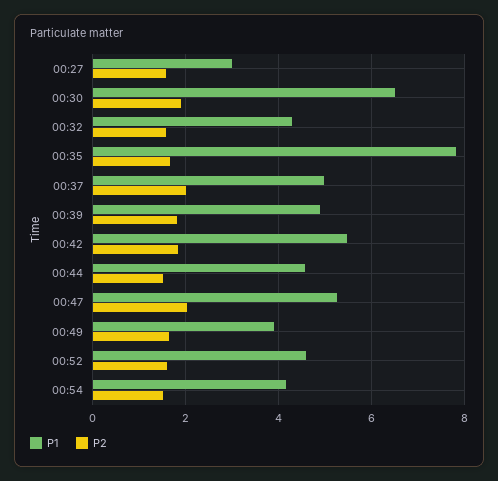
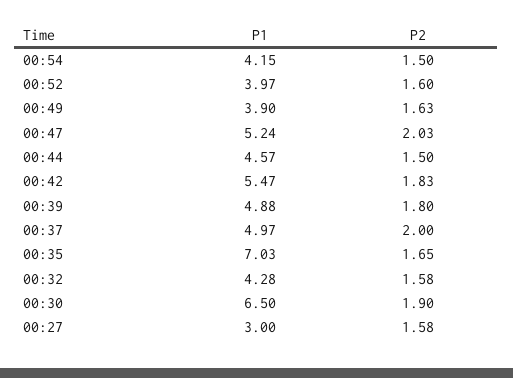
  {
    "P1": {
      "00:27": 3,
      "00:30": 6.5,
      "00:32": 4.28,
-     "00:35": 7.8,
+     "00:35": 7.03,
      "00:37": 4.97,
      "00:39": 4.88,
      "00:42": 5.47,
      "00:44": 4.57,
      "00:47": 5.24,
      "00:49": 3.9,
-     "00:52": 4.6,
+     "00:52": 3.97,
      "00:54": 4.15
    },
    "P2": {
      "00:27": 1.58,
      "00:30": 1.9,
      "00:32": 1.58,
      "00:35": 1.65,
      "00:37": 2,
      "00:39": 1.8,
      "00:42": 1.83,
      "00:44": 1.5,
      "00:47": 2.03,
      "00:49": 1.63,
      "00:52": 1.6,
      "00:54": 1.5
    }
  }

